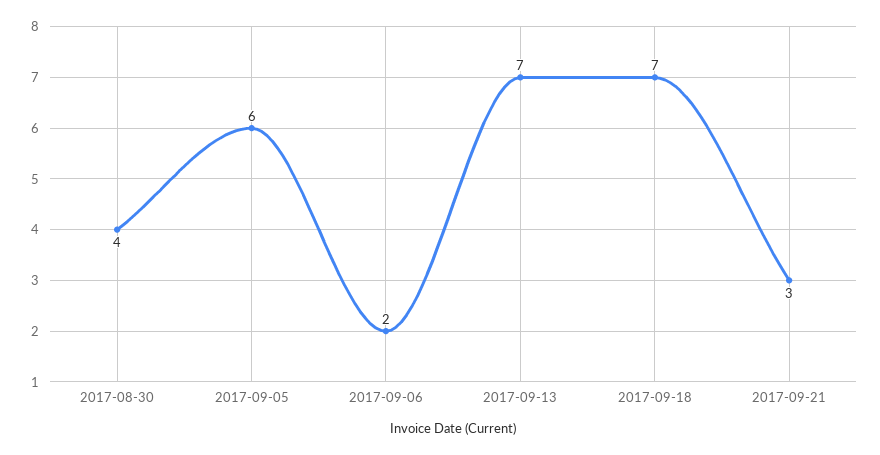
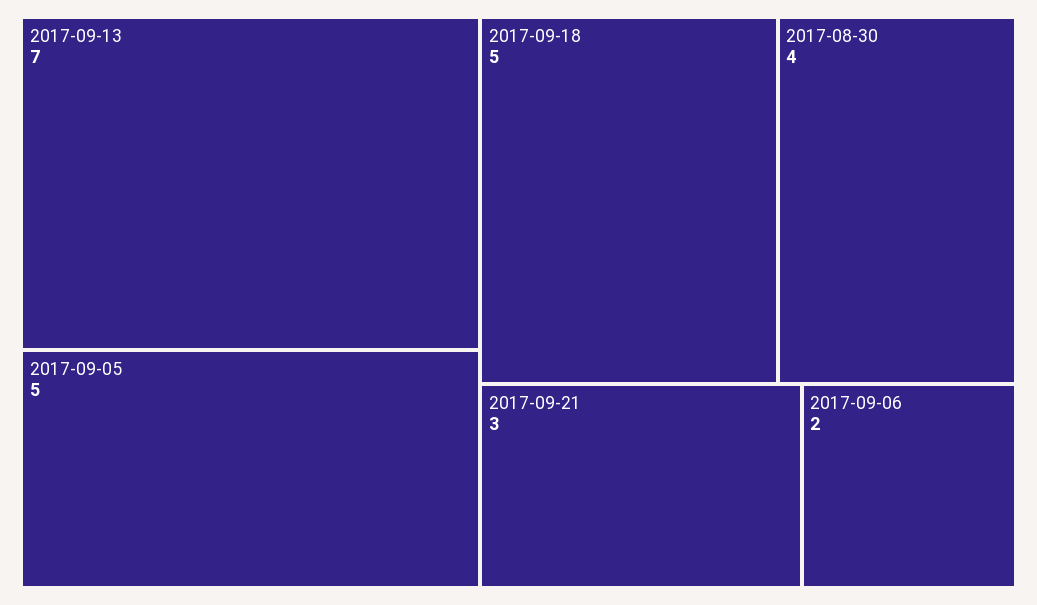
  {
    "2017-08-30": 4,
-   "2017-09-05": 6,
+   "2017-09-05": 5,
    "2017-09-06": 2,
    "2017-09-13": 7,
-   "2017-09-18": 7,
+   "2017-09-18": 5,
    "2017-09-21": 3
  }

